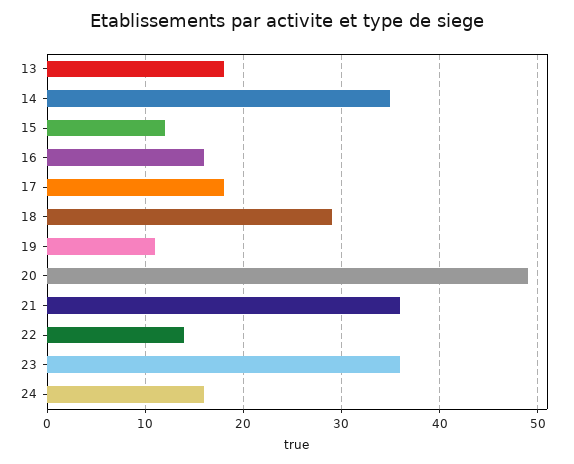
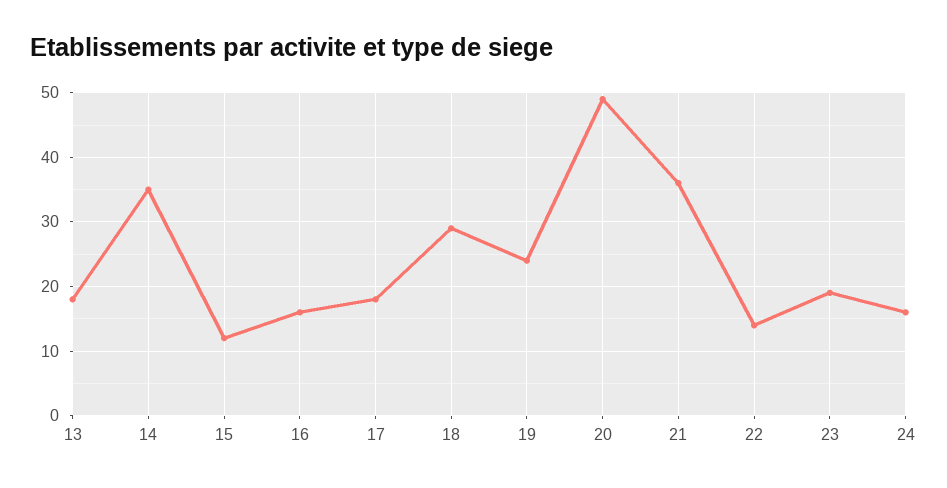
  {
    "13": 18,
    "14": 35,
    "15": 12,
    "16": 16,
    "17": 18,
    "18": 29,
-   "19": 11,
+   "19": 24,
    "20": 49,
    "21": 36,
    "22": 14,
-   "23": 36,
+   "23": 19,
    "24": 16
  }

